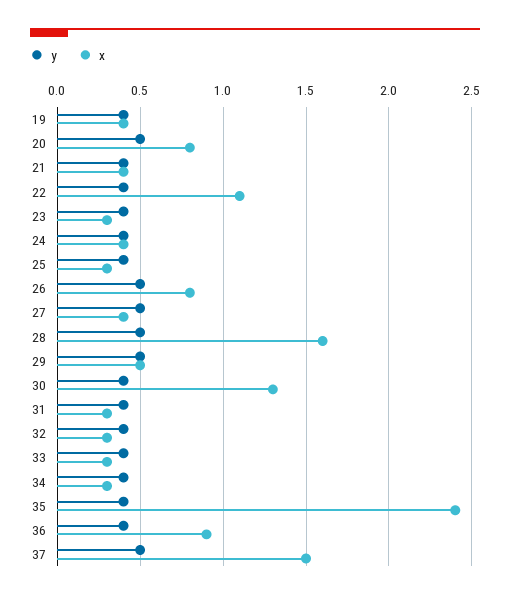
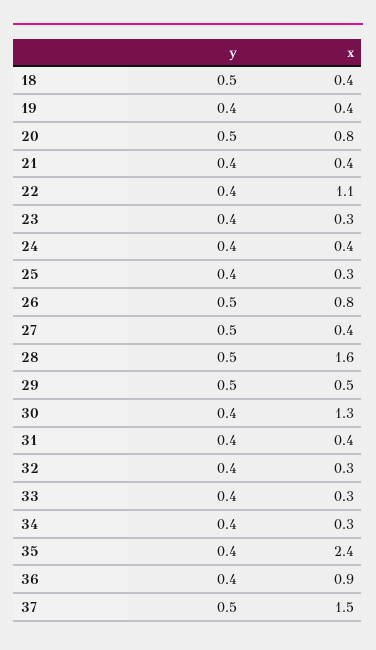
  {
    "y": {
      "19": 0.4,
      "20": 0.5,
      "21": 0.4,
      "22": 0.4,
      "23": 0.4,
      "24": 0.4,
      "25": 0.4,
      "26": 0.5,
      "27": 0.5,
      "28": 0.5,
      "29": 0.5,
      "30": 0.4,
      "31": 0.4,
      "32": 0.4,
      "33": 0.4,
      "34": 0.4,
      "35": 0.4,
      "36": 0.4,
-     "37": 0.5
+     "37": 0.5,
+     "18": 0.5
    },
    "x": {
      "19": 0.4,
      "20": 0.8,
      "21": 0.4,
      "22": 1.1,
      "23": 0.3,
      "24": 0.4,
      "25": 0.3,
      "26": 0.8,
      "27": 0.4,
      "28": 1.6,
      "29": 0.5,
      "30": 1.3,
-     "31": 0.3,
+     "31": 0.4,
      "32": 0.3,
      "33": 0.3,
      "34": 0.3,
      "35": 2.4,
      "36": 0.9,
-     "37": 1.5
+     "37": 1.5,
+     "18": 0.4
    }
  }

